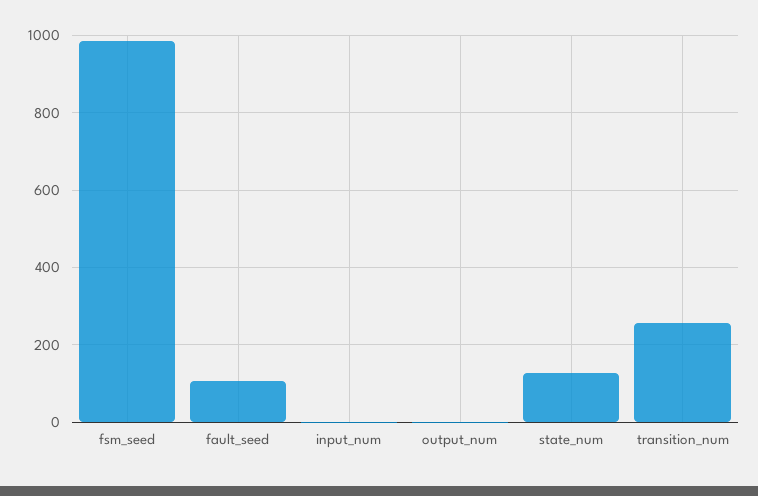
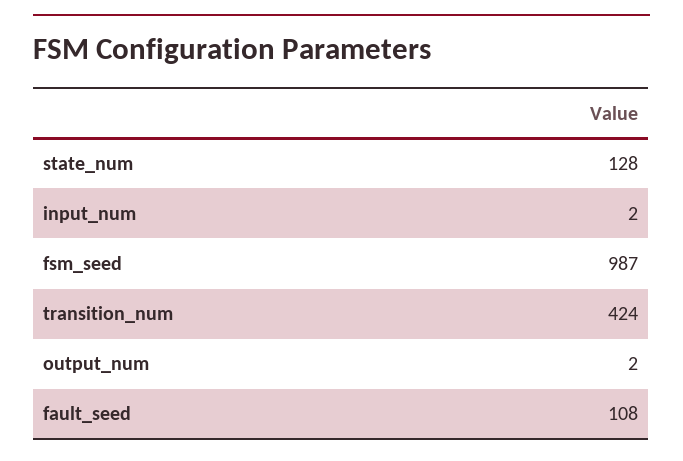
  {
    "fsm_seed": 987,
    "fault_seed": 108,
    "input_num": 2,
    "output_num": 2,
    "state_num": 128,
-   "transition_num": 260
+   "transition_num": 424
  }

